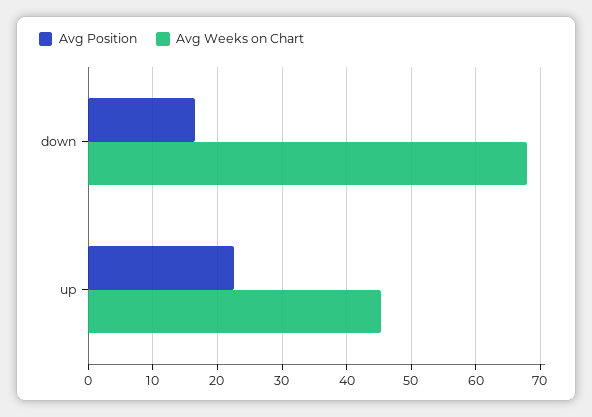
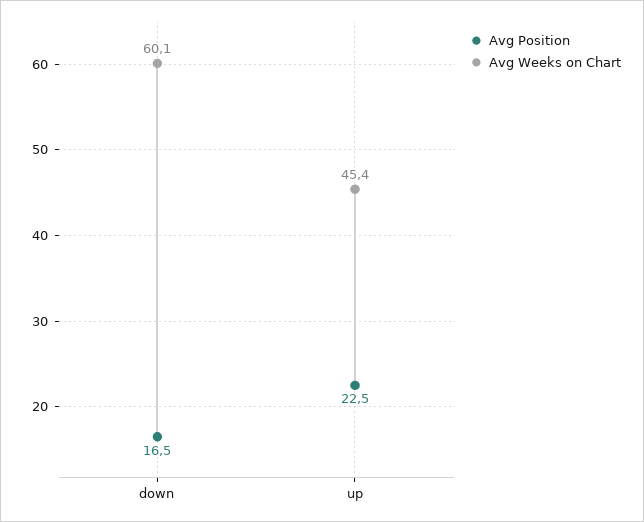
  {
    "Avg Position": {
      "down": 16.5,
      "up": 22.5
    },
    "Avg Weeks on Chart": {
-     "down": 68,
+     "down": 60.1,
      "up": 45.4
    }
  }

